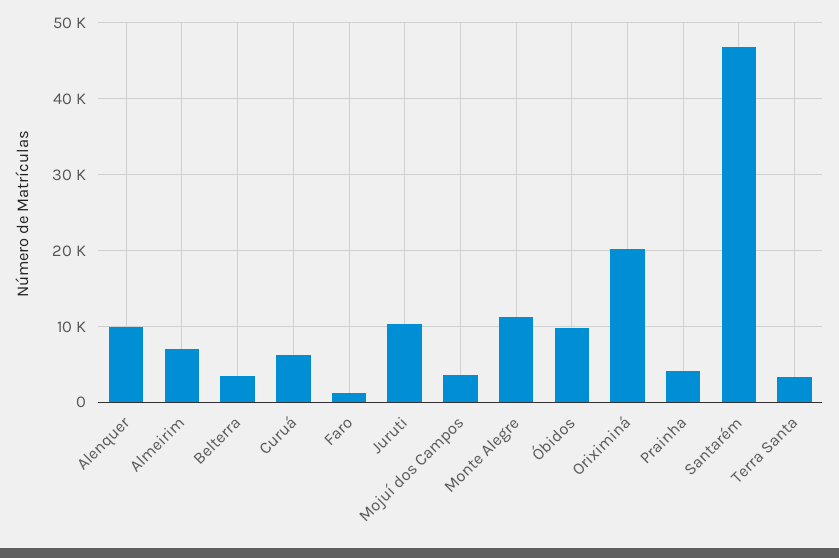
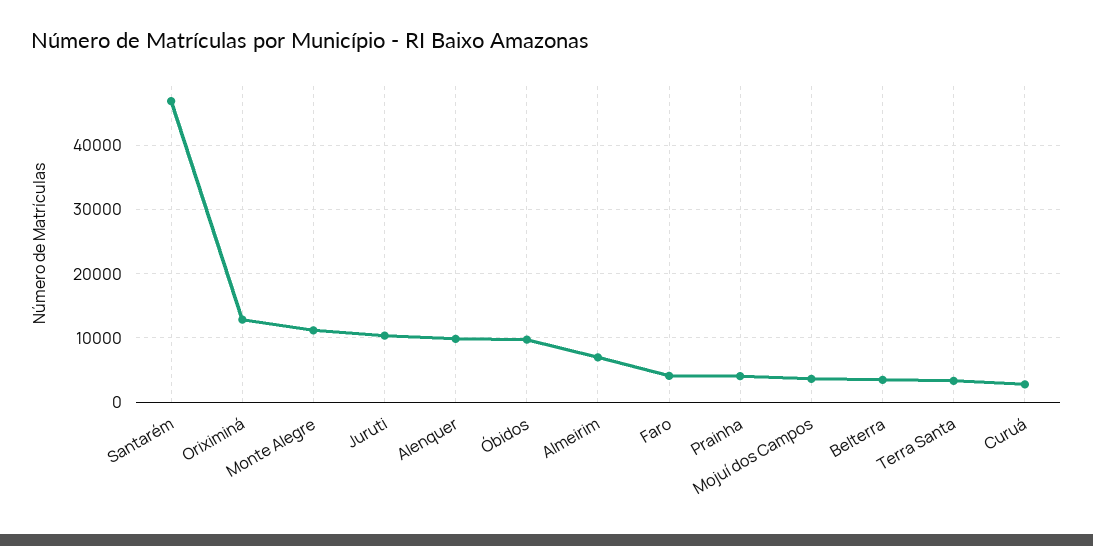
  {
    "Alenquer": 10000,
    "Almeirim": 7000,
    "Belterra": 3000,
-   "Curuá": 6000,
+   "Curuá": 3000,
-   "Faro": 1000,
+   "Faro": 4000,
    "Juruti": 10000,
    "Mojuí dos Campos": 4000,
    "Monte Alegre": 11000,
    "Óbidos": 10000,
-   "Oriximiná": 20000,
+   "Oriximiná": 13000,
    "Prainha": 4000,
    "Santarém": 47000,
    "Terra Santa": 3000
  }

